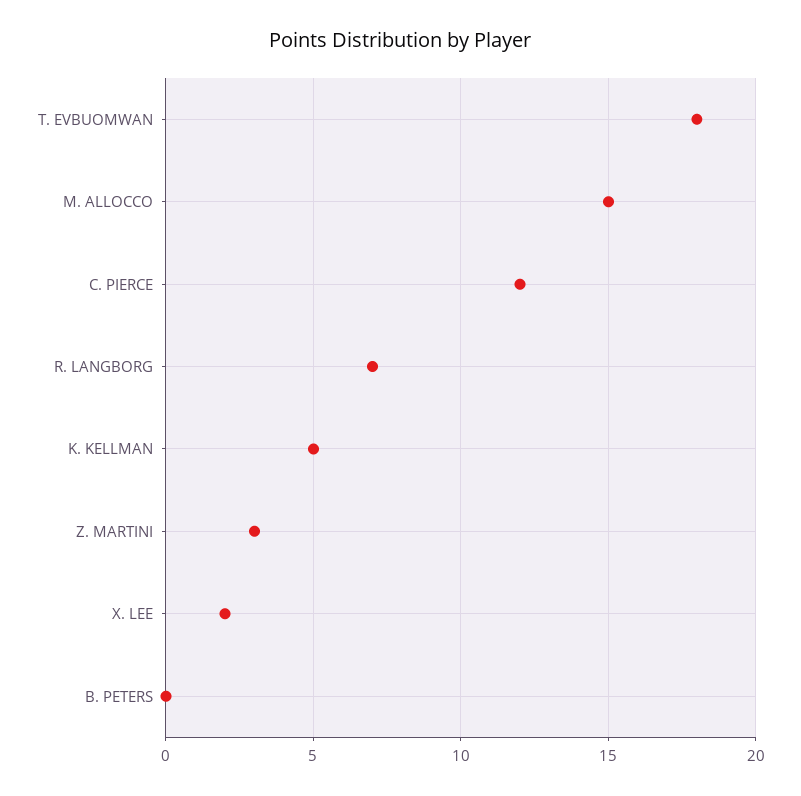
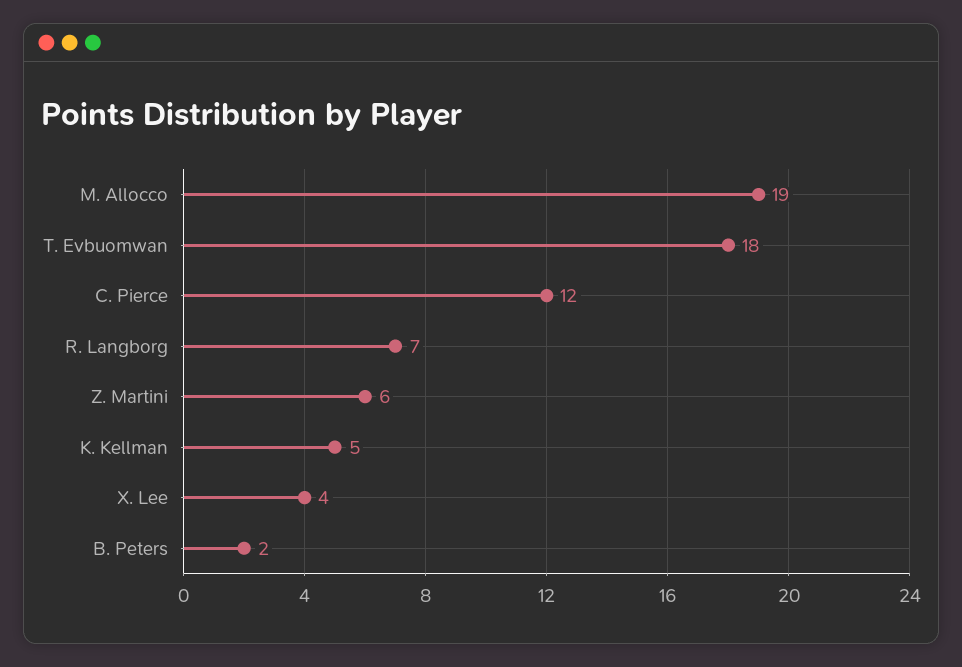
  {
    "T. EVBUOMWAN": 18,
-   "M. ALLOCCO": 15,
+   "M. ALLOCCO": 19,
    "C. PIERCE": 12,
    "R. LANGBORG": 7,
    "K. KELLMAN": 5,
-   "Z. MARTINI": 3,
+   "Z. MARTINI": 6,
-   "X. LEE": 2,
+   "X. LEE": 4,
-   "B. PETERS": 0
+   "B. PETERS": 2
  }

